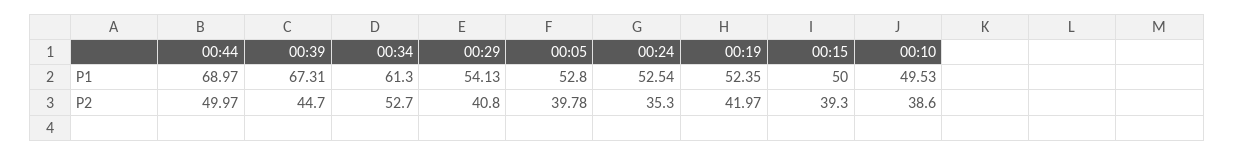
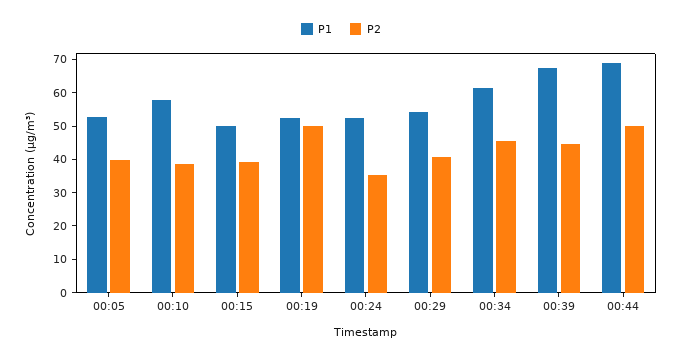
  {
    "P1": {
      "00:44": 68.97,
      "00:39": 67.31,
      "00:34": 61.3,
      "00:29": 54.13,
      "00:05": 52.8,
      "00:24": 52.54,
      "00:19": 52.35,
      "00:15": 50,
-     "00:10": 49.53
+     "00:10": 57.5
    },
    "P2": {
      "00:44": 49.97,
      "00:39": 44.7,
-     "00:34": 52.7,
+     "00:34": 45,
      "00:29": 40.8,
      "00:05": 39.78,
      "00:24": 35.3,
-     "00:19": 41.97,
+     "00:19": 50,
      "00:15": 39.3,
      "00:10": 38.6
    }
  }

